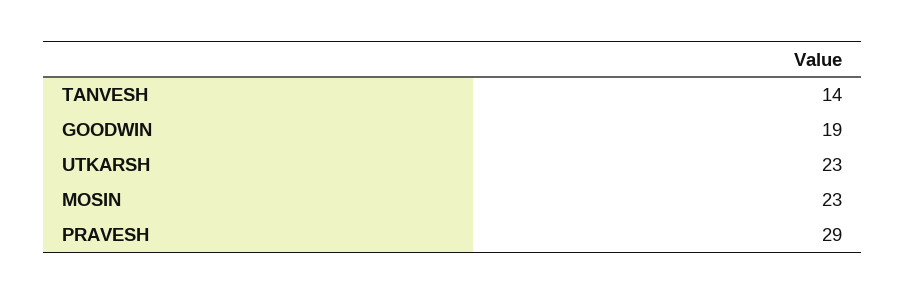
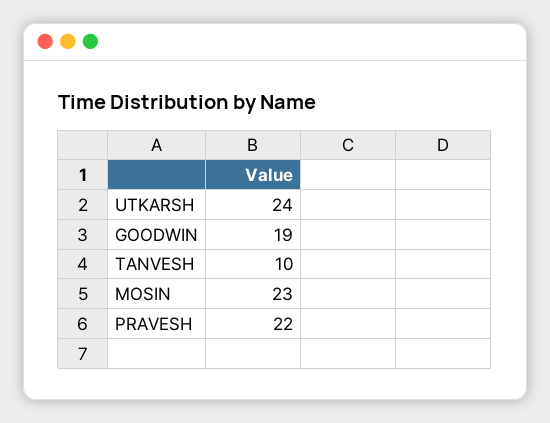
  {
-   "TANVESH": 14,
+   "TANVESH": 10,
    "GOODWIN": 19,
-   "UTKARSH": 23,
+   "UTKARSH": 24,
    "MOSIN": 23,
-   "PRAVESH": 29
+   "PRAVESH": 22
  }

